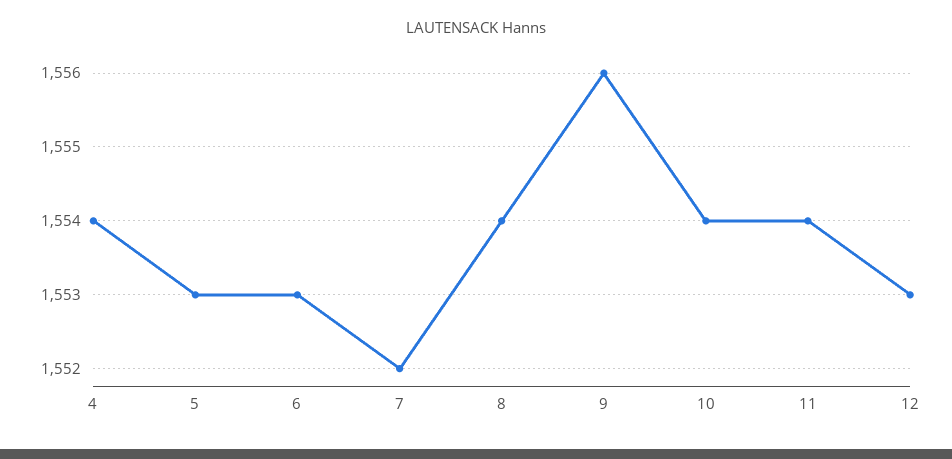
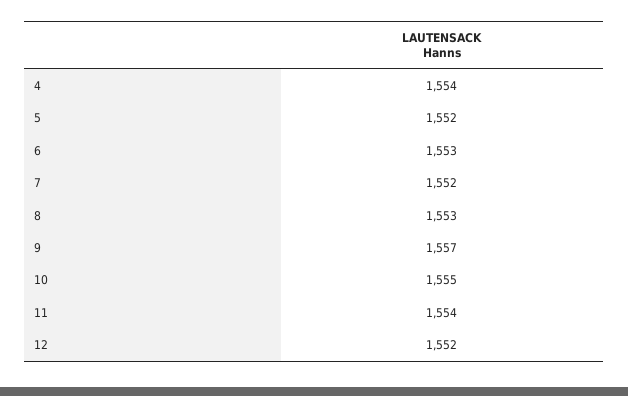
  {
    "4": 1554,
-   "5": 1553,
+   "5": 1552,
    "6": 1553,
    "7": 1552,
-   "8": 1554,
+   "8": 1553,
-   "9": 1556,
+   "9": 1557,
-   "10": 1554,
+   "10": 1555,
    "11": 1554,
-   "12": 1553
+   "12": 1552
  }

